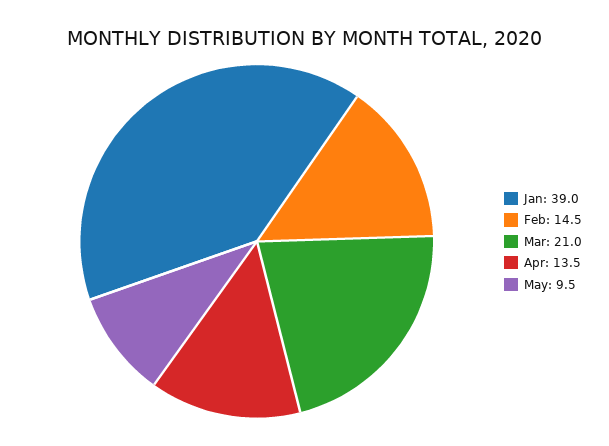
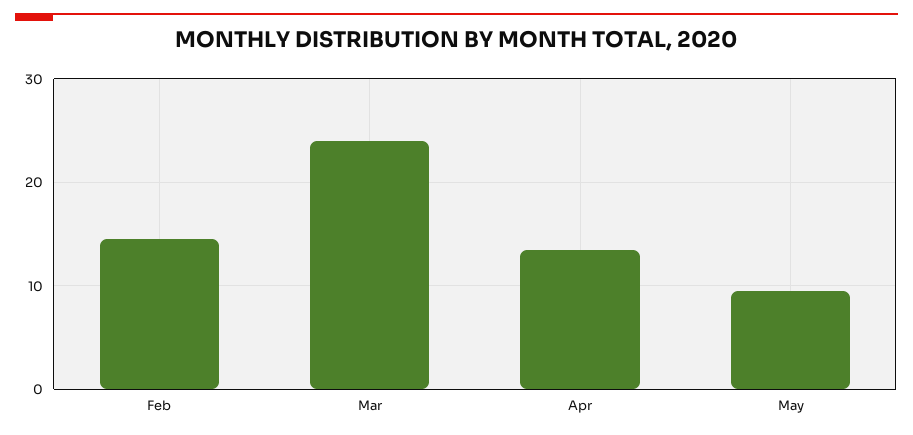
  {
-   "Jan": 39,
    "Feb": 14.5,
-   "Mar": 21,
+   "Mar": 24,
    "Apr": 13.5,
    "May": 9.5
  }

